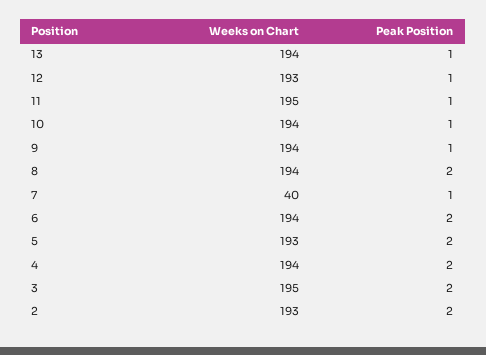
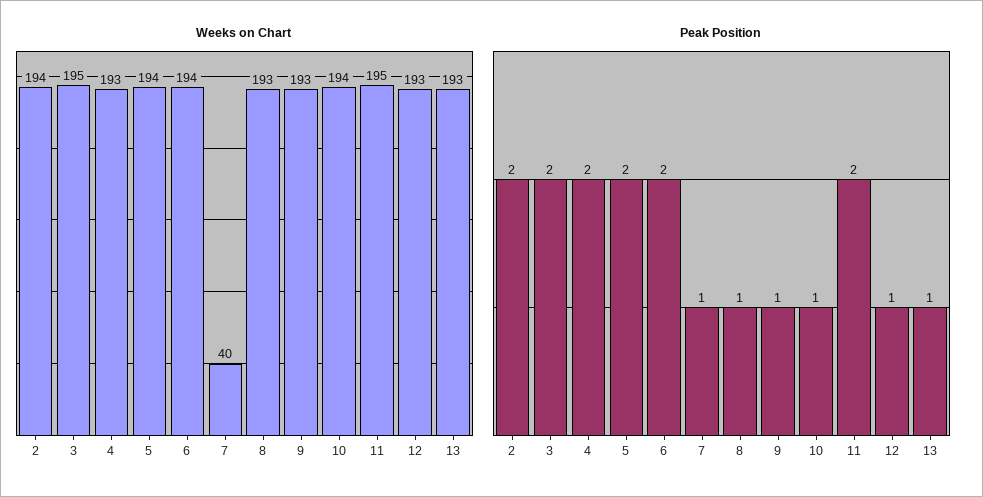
  {
    "Weeks on Chart": {
-     "13": 194,
+     "13": 193,
      "12": 193,
      "11": 195,
      "10": 194,
-     "9": 194,
+     "9": 193,
-     "8": 194,
+     "8": 193,
      "7": 40,
      "6": 194,
-     "5": 193,
+     "5": 194,
-     "4": 194,
+     "4": 193,
      "3": 195,
-     "2": 193
+     "2": 194
    },
    "Peak Position": {
      "13": 1,
      "12": 1,
-     "11": 1,
+     "11": 2,
      "10": 1,
      "9": 1,
-     "8": 2,
+     "8": 1,
      "7": 1,
      "6": 2,
      "5": 2,
      "4": 2,
      "3": 2,
      "2": 2
    }
  }

